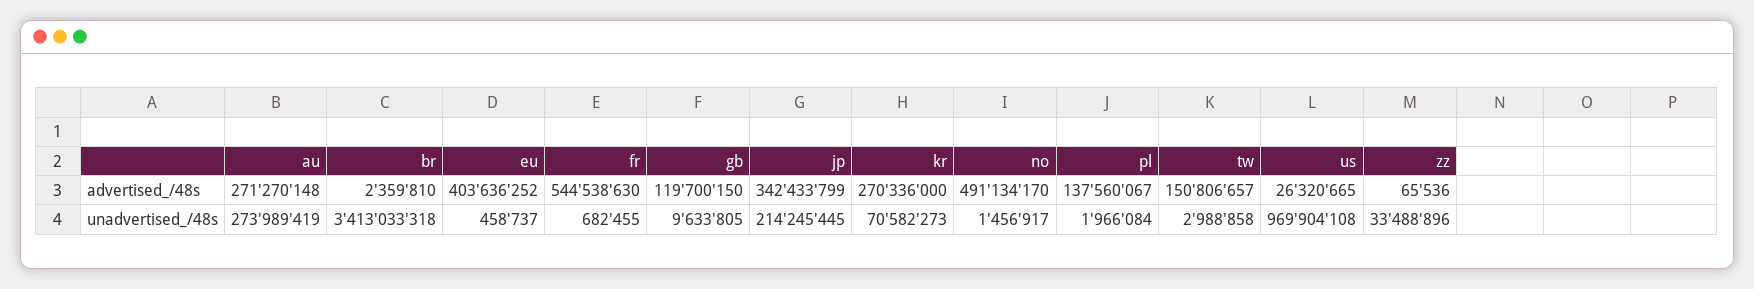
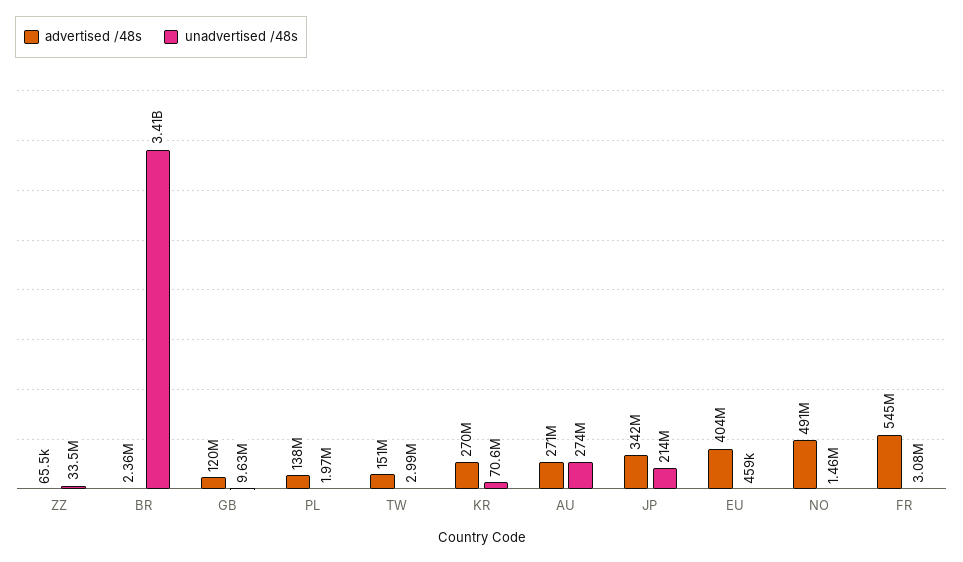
  {
    "advertised_/48s": {
      "au": 271270148,
      "br": 2359810,
      "eu": 403636252,
      "fr": 544538630,
      "gb": 119700150,
      "jp": 342433799,
      "kr": 270336000,
      "no": 491134170,
      "pl": 137560067,
      "tw": 150806657,
-     "us": 26320665,
      "zz": 65536
    },
    "unadvertised_/48s": {
      "au": 273989419,
      "br": 3413033318,
      "eu": 458737,
-     "fr": 682455,
+     "fr": 3080000,
      "gb": 9633805,
      "jp": 214245445,
      "kr": 70582273,
      "no": 1456917,
      "pl": 1966084,
      "tw": 2988858,
-     "us": 969904108,
      "zz": 33488896
    }
  }

